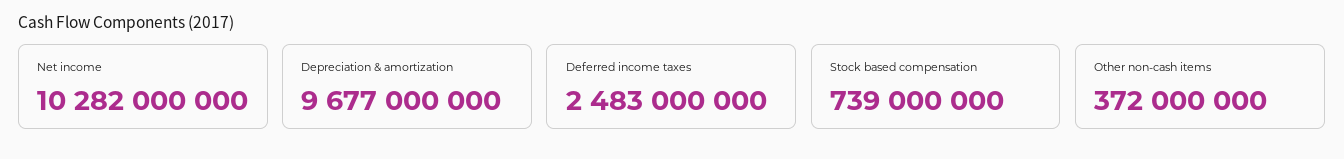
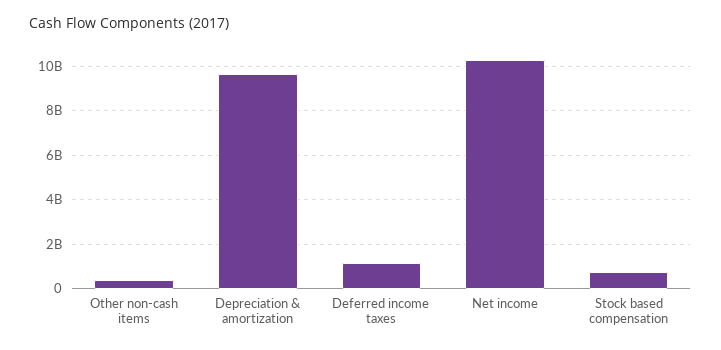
  {
    "Net income": 10282000000,
    "Depreciation & amortization": 9677000000,
-   "Deferred income taxes": 2483000000,
+   "Deferred income taxes": 1000000000,
    "Stock based compensation": 739000000,
    "Other non-cash items": 372000000
  }

